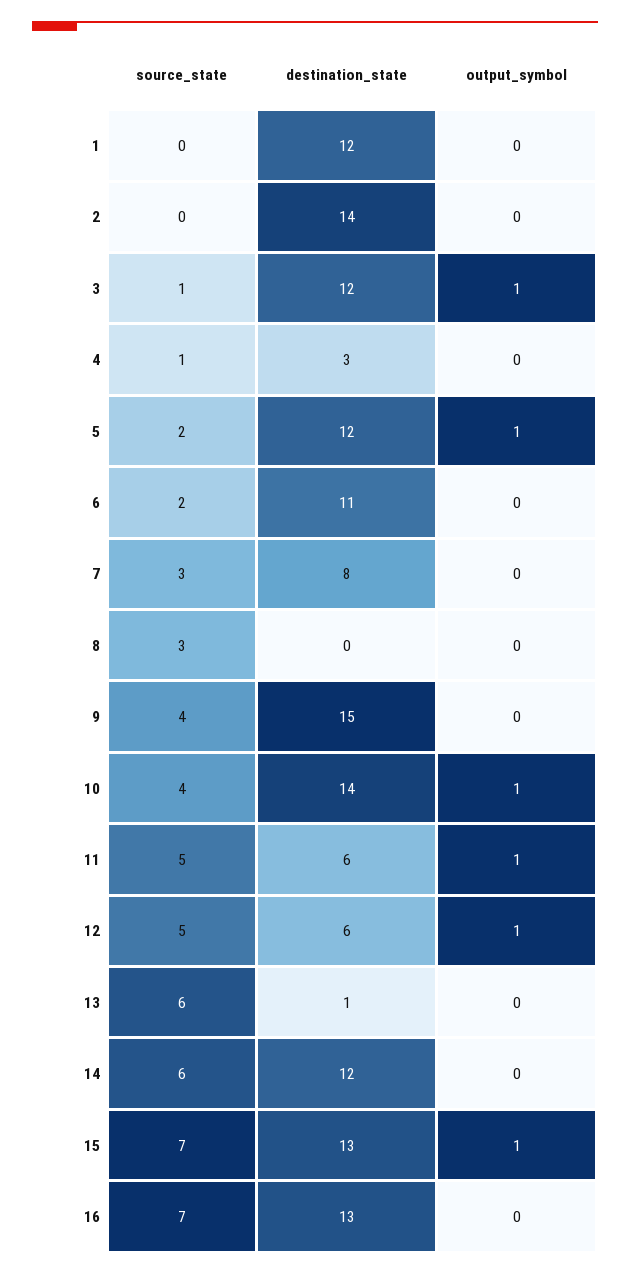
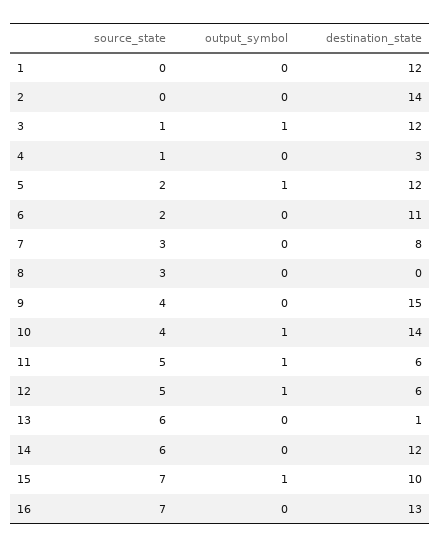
  {
    "source_state": {
      "1": 0,
      "2": 0,
      "3": 1,
      "4": 1,
      "5": 2,
      "6": 2,
      "7": 3,
      "8": 3,
      "9": 4,
      "10": 4,
      "11": 5,
      "12": 5,
      "13": 6,
      "14": 6,
      "15": 7,
      "16": 7
    },
    "destination_state": {
      "1": 12,
      "2": 14,
      "3": 12,
      "4": 3,
      "5": 12,
      "6": 11,
      "7": 8,
      "8": 0,
      "9": 15,
      "10": 14,
      "11": 6,
      "12": 6,
      "13": 1,
      "14": 12,
-     "15": 13,
+     "15": 10,
      "16": 13
    },
    "output_symbol": {
      "1": 0,
      "2": 0,
      "3": 1,
      "4": 0,
      "5": 1,
      "6": 0,
      "7": 0,
      "8": 0,
      "9": 0,
      "10": 1,
      "11": 1,
      "12": 1,
      "13": 0,
      "14": 0,
      "15": 1,
      "16": 0
    }
  }

